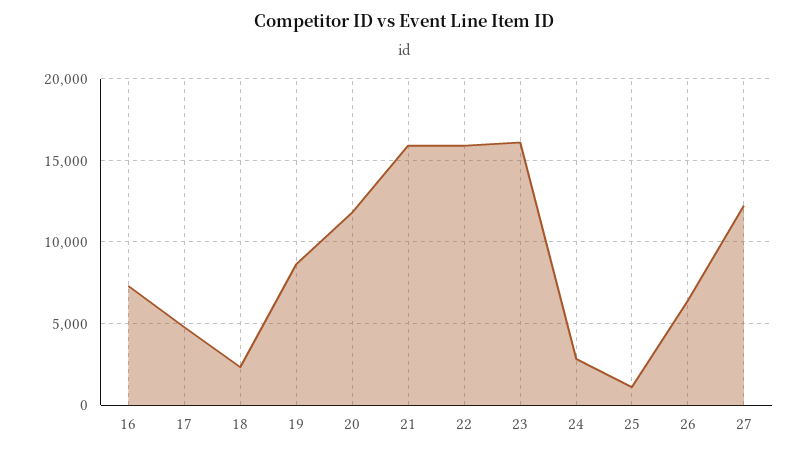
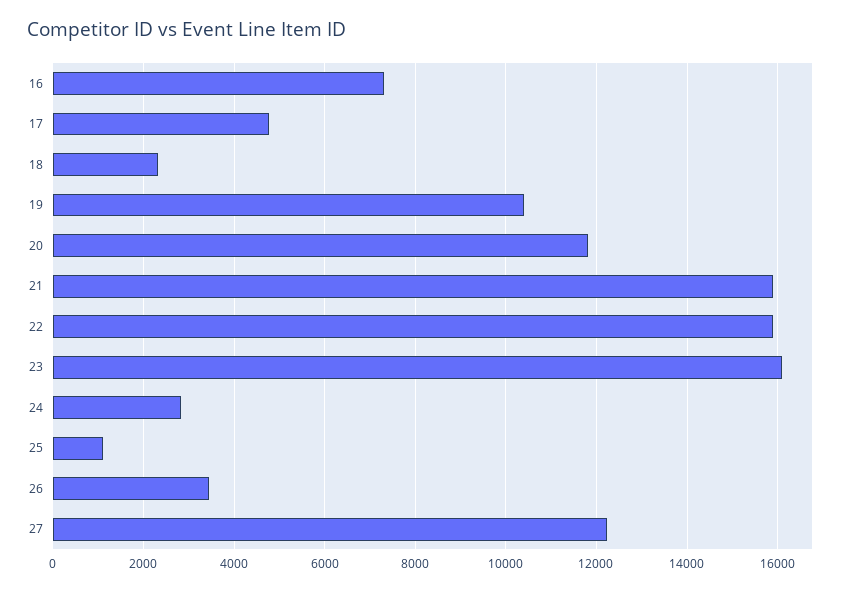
  {
    "16": 7400,
    "17": 4800,
    "18": 2400,
-   "19": 8500,
+   "19": 10400,
    "20": 11800,
    "21": 15800,
    "22": 15800,
    "23": 16200,
    "24": 2800,
    "25": 1200,
-   "26": 6500,
+   "26": 3400,
    "27": 12200
  }

